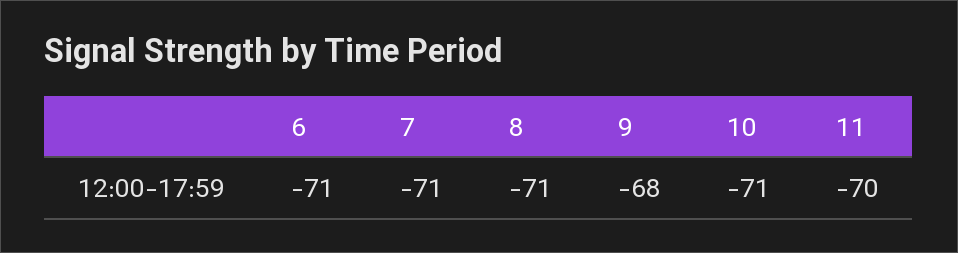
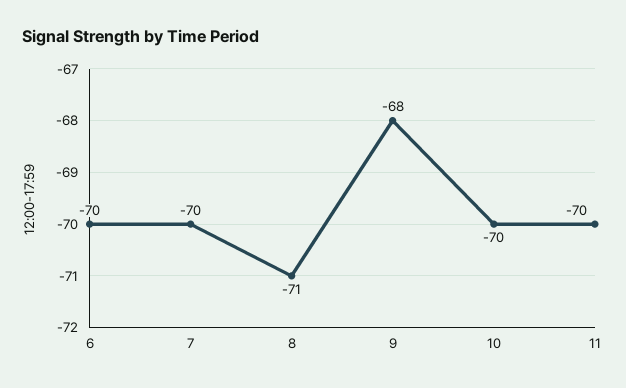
  {
-   "6": -71,
+   "6": -70,
-   "7": -71,
+   "7": -70,
    "8": -71,
    "9": -68,
-   "10": -71,
+   "10": -70,
    "11": -70
  }

